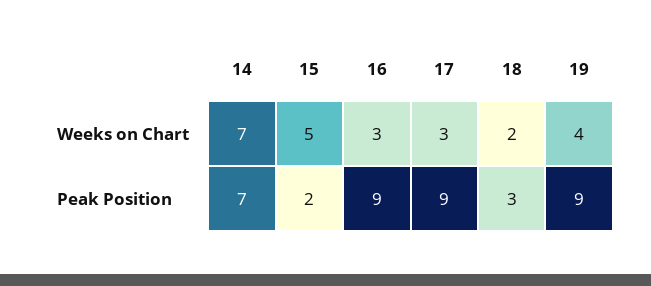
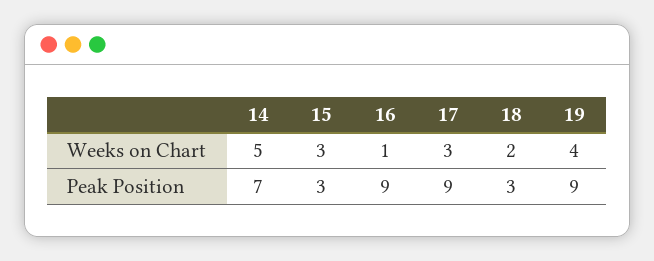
  {
    "14": {
-     "Weeks on Chart": 7,
+     "Weeks on Chart": 5,
      "Peak Position": 7
    },
    "15": {
-     "Weeks on Chart": 5,
+     "Weeks on Chart": 3,
-     "Peak Position": 2
+     "Peak Position": 3
    },
    "16": {
-     "Weeks on Chart": 3,
+     "Weeks on Chart": 1,
      "Peak Position": 9
    },
    "17": {
      "Weeks on Chart": 3,
      "Peak Position": 9
    },
    "18": {
      "Weeks on Chart": 2,
      "Peak Position": 3
    },
    "19": {
      "Weeks on Chart": 4,
      "Peak Position": 9
    }
  }

